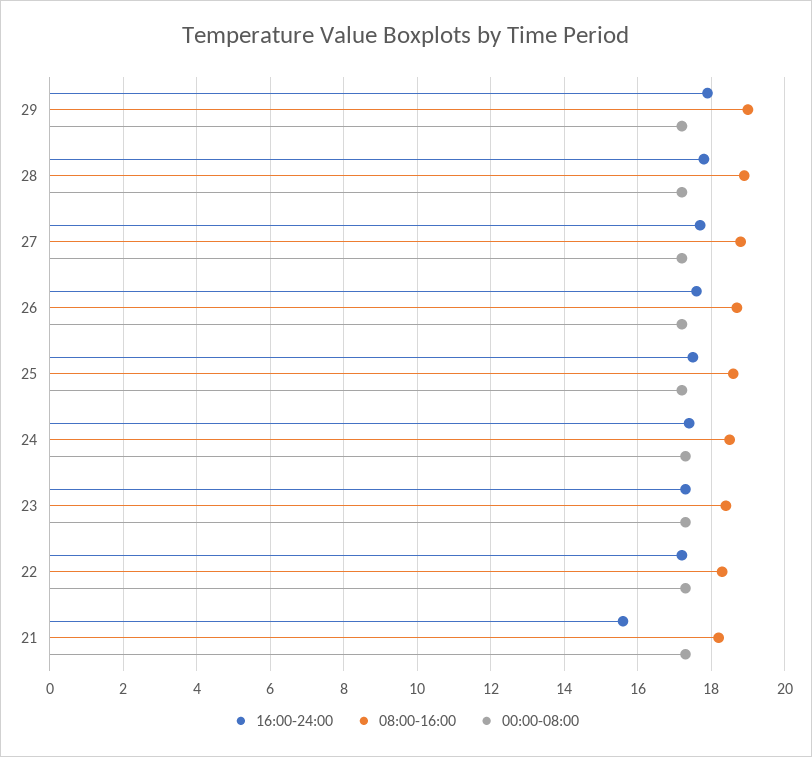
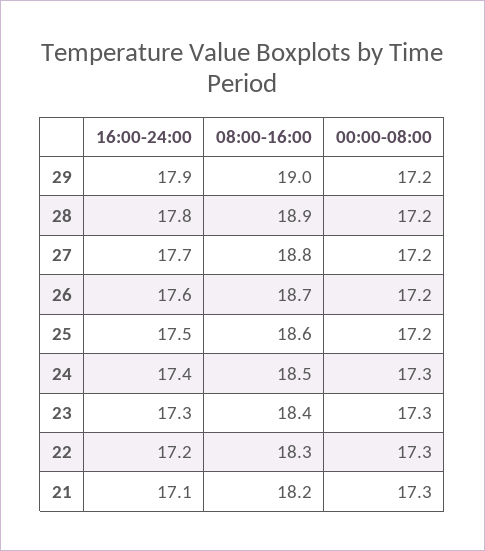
  {
    "16:00-24:00": {
      "29": 17.9,
      "28": 17.8,
      "27": 17.7,
      "26": 17.6,
      "25": 17.5,
      "24": 17.4,
      "23": 17.3,
      "22": 17.2,
-     "21": 15.5
+     "21": 17.1
    },
    "08:00-16:00": {
      "29": 19,
      "28": 18.9,
      "27": 18.8,
      "26": 18.7,
      "25": 18.6,
      "24": 18.5,
      "23": 18.4,
      "22": 18.3,
      "21": 18.2
    },
    "00:00-08:00": {
      "29": 17.2,
      "28": 17.2,
      "27": 17.2,
      "26": 17.2,
      "25": 17.2,
      "24": 17.3,
      "23": 17.3,
      "22": 17.3,
      "21": 17.3
    }
  }

